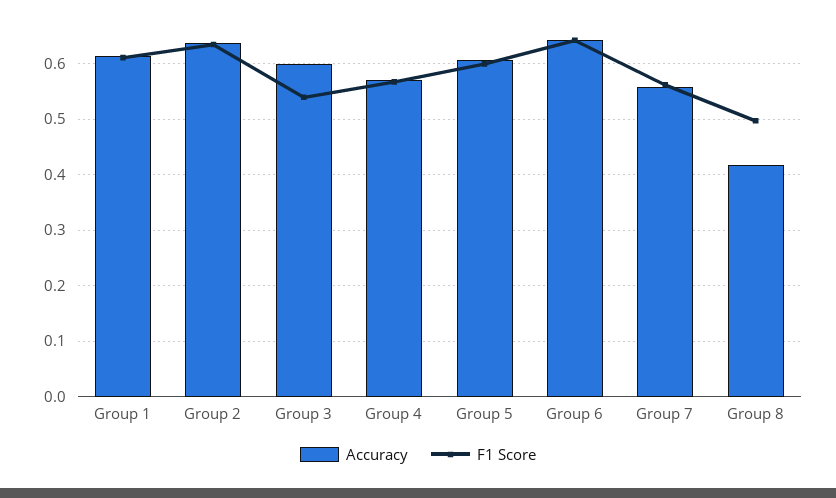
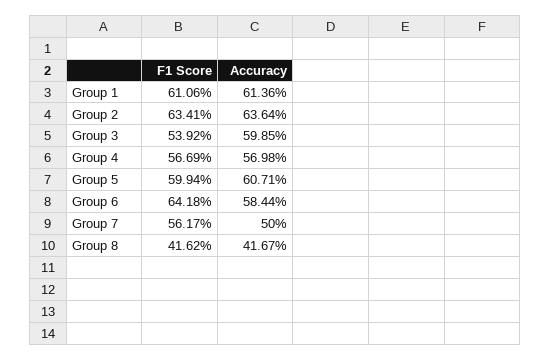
  {
    "Accuracy": {
      "Group 1": 0.6136,
      "Group 2": 0.6364,
      "Group 3": 0.5985,
      "Group 4": 0.5698,
      "Group 5": 0.6071,
-     "Group 6": 0.64,
+     "Group 6": 0.5844,
-     "Group 7": 0.56,
+     "Group 7": 0.5,
      "Group 8": 0.4167
    },
    "F1 Score": {
      "Group 1": 0.6106,
      "Group 2": 0.6341,
      "Group 3": 0.5392,
      "Group 4": 0.5669,
      "Group 5": 0.5994,
      "Group 6": 0.6418,
      "Group 7": 0.5617,
-     "Group 8": 0.5
+     "Group 8": 0.4162
    }
  }

